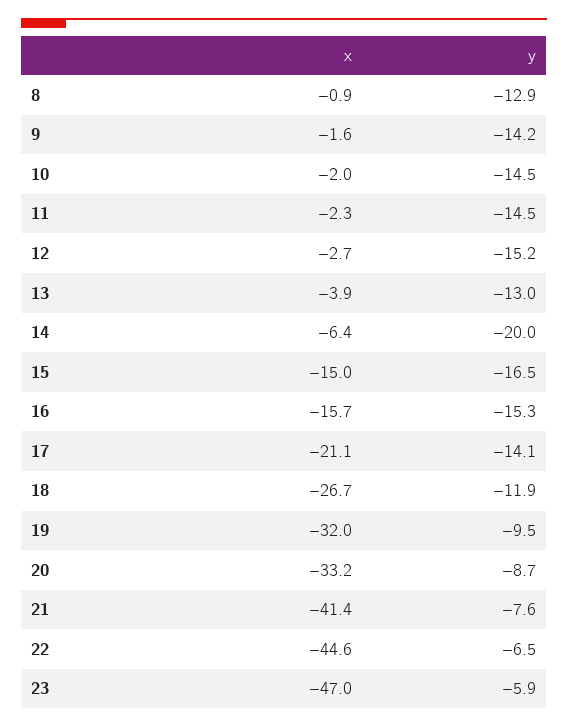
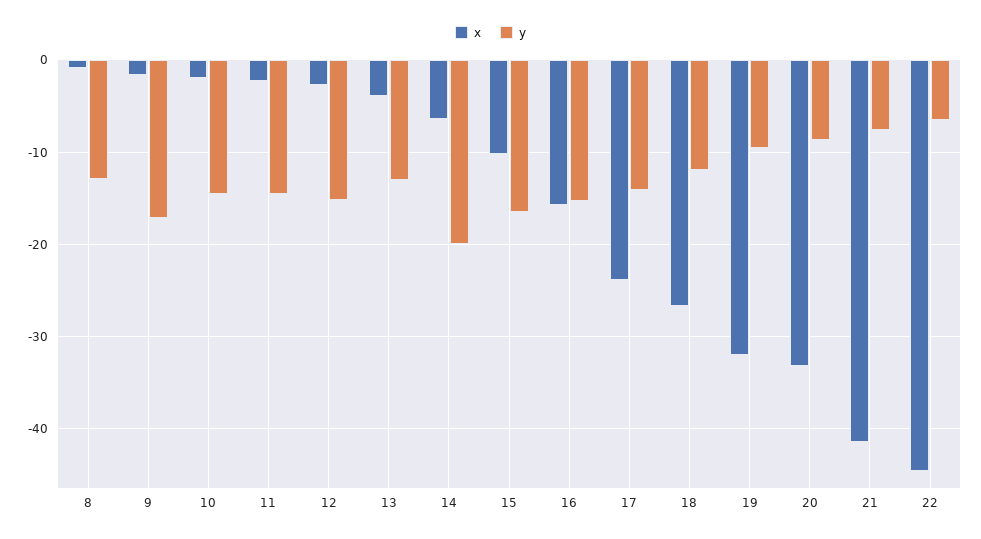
  {
    "x": {
      "8": -0.9,
      "9": -1.6,
      "10": -2,
      "11": -2.3,
      "12": -2.7,
      "13": -3.9,
      "14": -6.4,
-     "15": -15,
+     "15": -10,
      "16": -15.7,
-     "17": -21.1,
+     "17": -24,
      "18": -26.7,
      "19": -32,
      "20": -33.2,
      "21": -41.4,
-     "22": -44.6,
+     "22": -44.6
-     "23": -47
    },
    "y": {
      "8": -12.9,
-     "9": -14.2,
+     "9": -17,
      "10": -14.5,
      "11": -14.5,
      "12": -15.2,
      "13": -13,
      "14": -20,
      "15": -16.5,
      "16": -15.3,
      "17": -14.1,
      "18": -11.9,
      "19": -9.5,
      "20": -8.7,
      "21": -7.6,
-     "22": -6.5,
+     "22": -6.5
-     "23": -5.9
    }
  }

